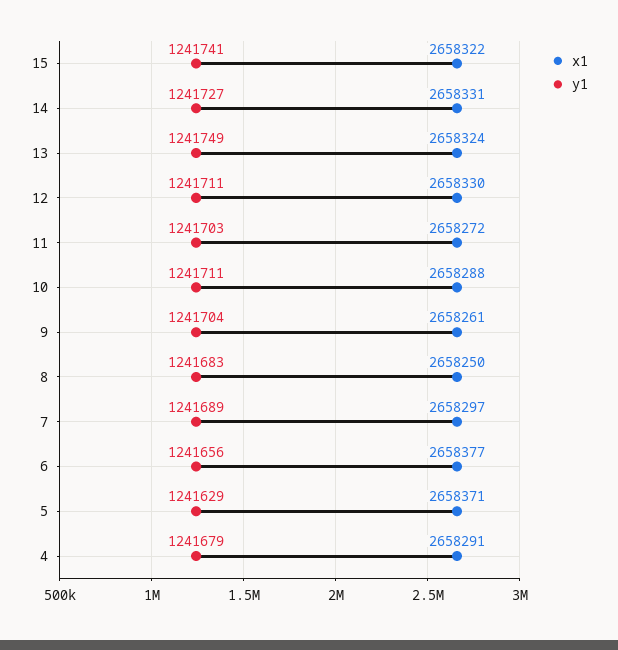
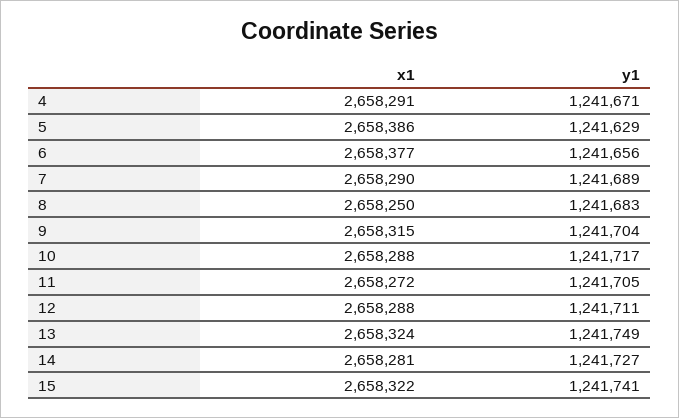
  {
    "x1": {
      "15": 2658322,
-     "14": 2658331,
+     "14": 2658281,
      "13": 2658324,
-     "12": 2658330,
+     "12": 2658288,
      "11": 2658272,
      "10": 2658288,
-     "9": 2658261,
+     "9": 2658315,
      "8": 2658250,
-     "7": 2658297,
+     "7": 2658290,
      "6": 2658377,
-     "5": 2658371,
+     "5": 2658386,
      "4": 2658291
    },
    "y1": {
      "15": 1241741,
      "14": 1241727,
      "13": 1241749,
      "12": 1241711,
-     "11": 1241703,
+     "11": 1241705,
-     "10": 1241711,
+     "10": 1241717,
      "9": 1241704,
      "8": 1241683,
      "7": 1241689,
      "6": 1241656,
      "5": 1241629,
-     "4": 1241679
+     "4": 1241671
    }
  }

